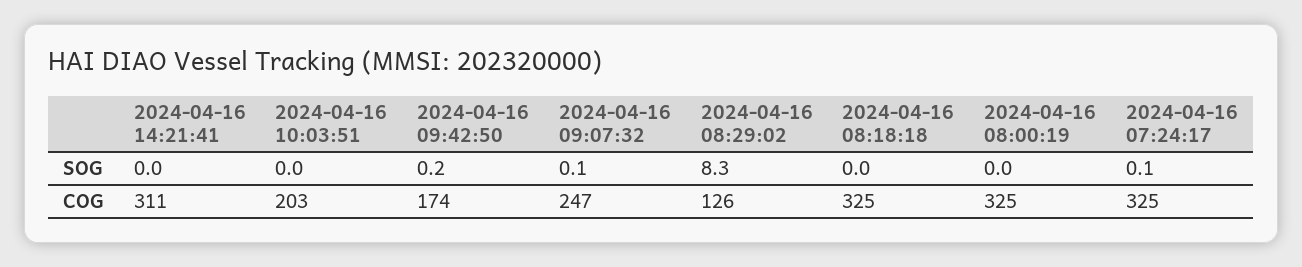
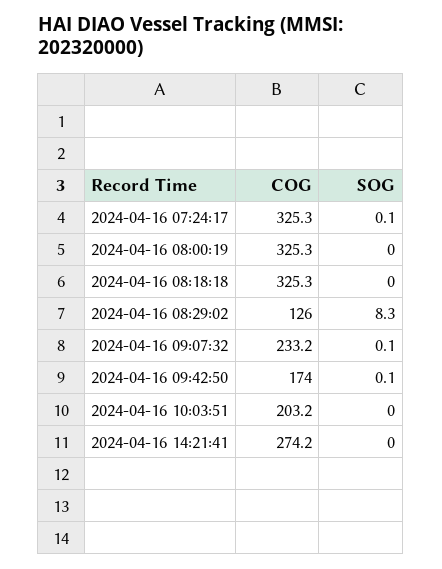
  {
    "2024-04-16 14:21:41": {
      "SOG": 0,
-     "COG": 311
+     "COG": 274.2
    },
    "2024-04-16 10:03:51": {
      "SOG": 0,
      "COG": 203.2
    },
    "2024-04-16 09:42:50": {
-     "SOG": 0.2,
+     "SOG": 0.1,
      "COG": 174
    },
    "2024-04-16 09:07:32": {
      "SOG": 0.1,
-     "COG": 247
+     "COG": 233.2
    },
    "2024-04-16 08:29:02": {
      "SOG": 8.3,
      "COG": 126
    },
    "2024-04-16 08:18:18": {
      "SOG": 0,
      "COG": 325.3
    },
    "2024-04-16 08:00:19": {
      "SOG": 0,
      "COG": 325.3
    },
    "2024-04-16 07:24:17": {
      "SOG": 0.1,
      "COG": 325.3
    }
  }

